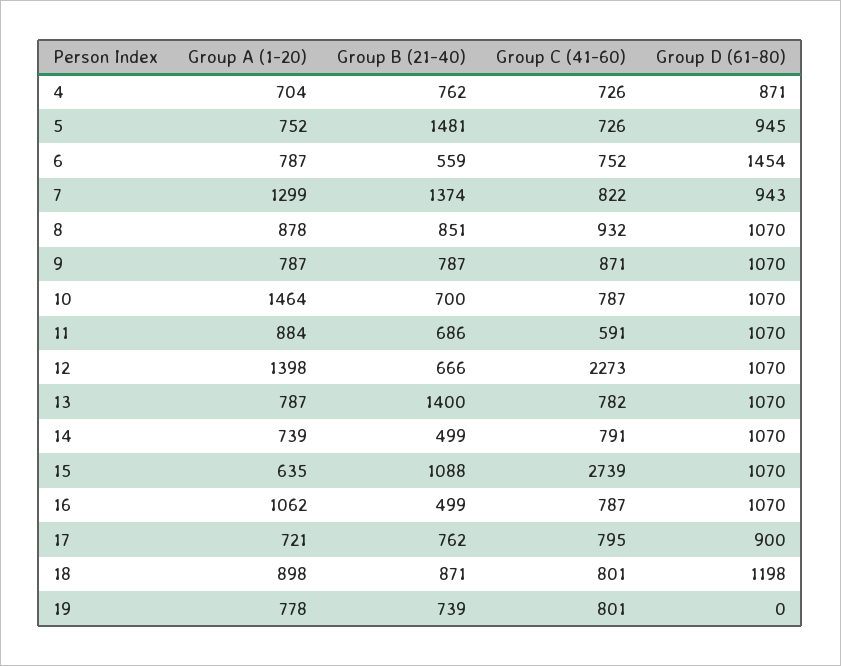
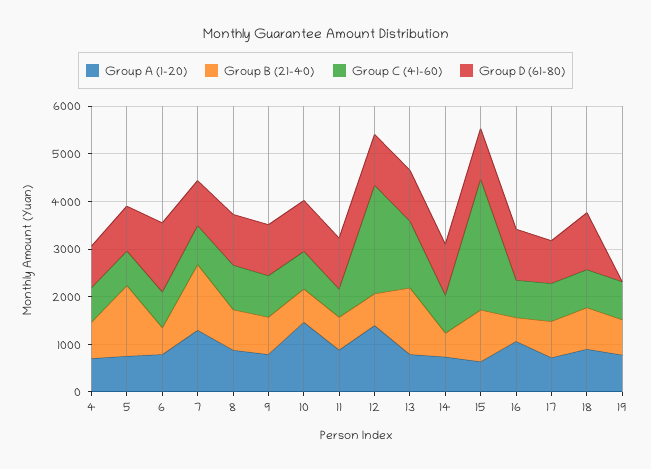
  {
    "Group A (1-20)": {
      "4": 704,
      "5": 752,
      "6": 787,
      "7": 1299,
      "8": 878,
      "9": 787,
      "10": 1464,
      "11": 884,
      "12": 1398,
      "13": 787,
      "14": 739,
      "15": 635,
      "16": 1062,
      "17": 721,
      "18": 898,
      "19": 778
    },
    "Group B (21-40)": {
      "4": 762,
      "5": 1481,
      "6": 559,
      "7": 1374,
      "8": 851,
      "9": 787,
      "10": 700,
      "11": 686,
      "12": 666,
      "13": 1400,
      "14": 499,
      "15": 1088,
      "16": 499,
      "17": 762,
      "18": 871,
      "19": 739
    },
    "Group C (41-60)": {
      "4": 726,
      "5": 726,
      "6": 752,
      "7": 822,
      "8": 932,
      "9": 871,
      "10": 787,
      "11": 591,
      "12": 2273,
-     "13": 782,
+     "13": 1400,
      "14": 791,
      "15": 2739,
      "16": 787,
      "17": 795,
      "18": 801,
      "19": 801
    },
    "Group D (61-80)": {
      "4": 871,
      "5": 945,
      "6": 1454,
      "7": 943,
      "8": 1070,
      "9": 1070,
      "10": 1070,
      "11": 1070,
      "12": 1070,
      "13": 1070,
      "14": 1070,
      "15": 1070,
      "16": 1070,
      "17": 900,
      "18": 1198,
      "19": 0
    }
  }

